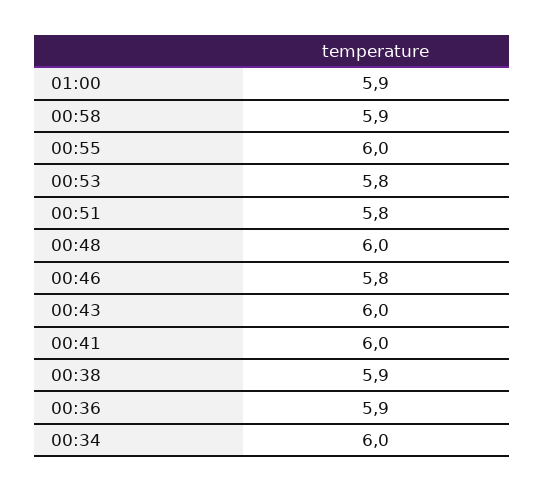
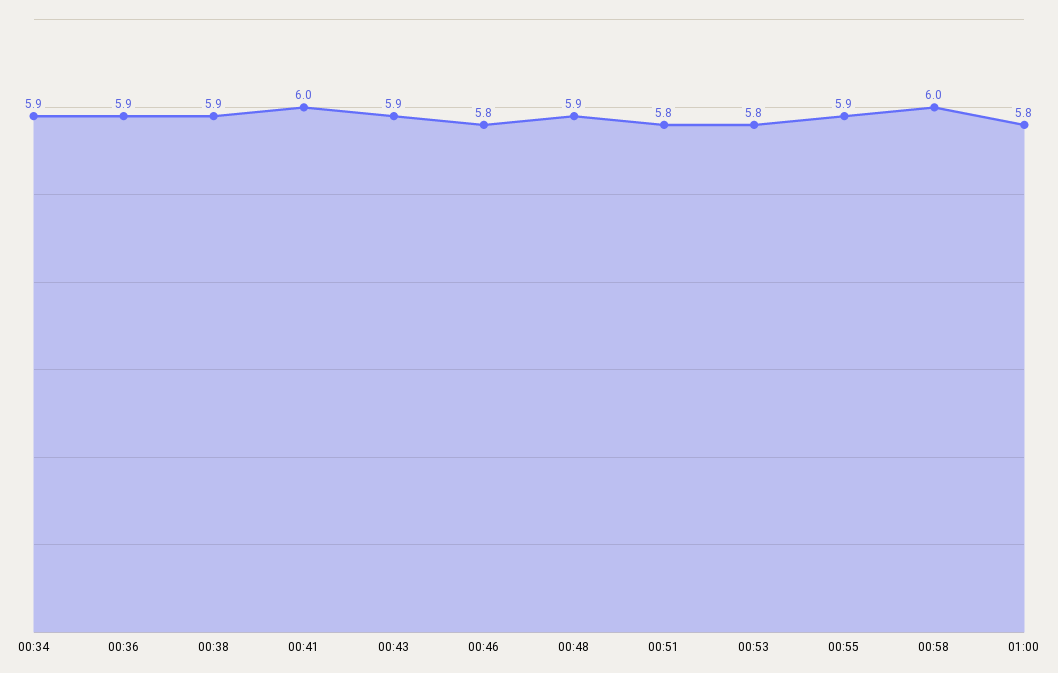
  {
-   "01:00": 5.9,
+   "01:00": 5.8,
-   "00:58": 5.9,
+   "00:58": 6,
-   "00:55": 6,
+   "00:55": 5.9,
    "00:53": 5.8,
    "00:51": 5.8,
-   "00:48": 6,
+   "00:48": 5.9,
    "00:46": 5.8,
-   "00:43": 6,
+   "00:43": 5.9,
    "00:41": 6,
    "00:38": 5.9,
    "00:36": 5.9,
-   "00:34": 6
+   "00:34": 5.9
  }

